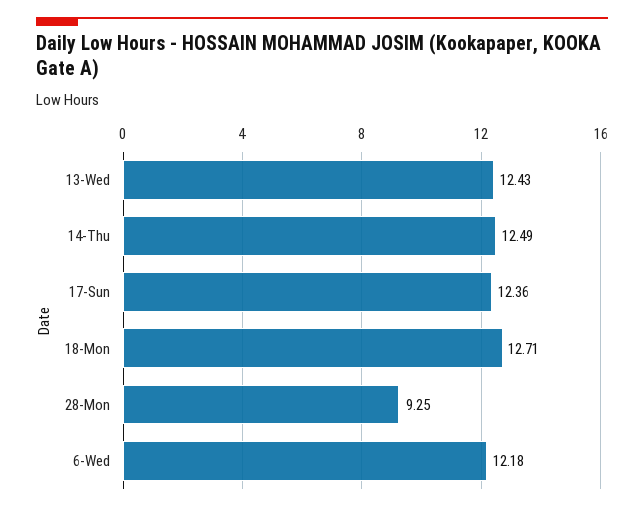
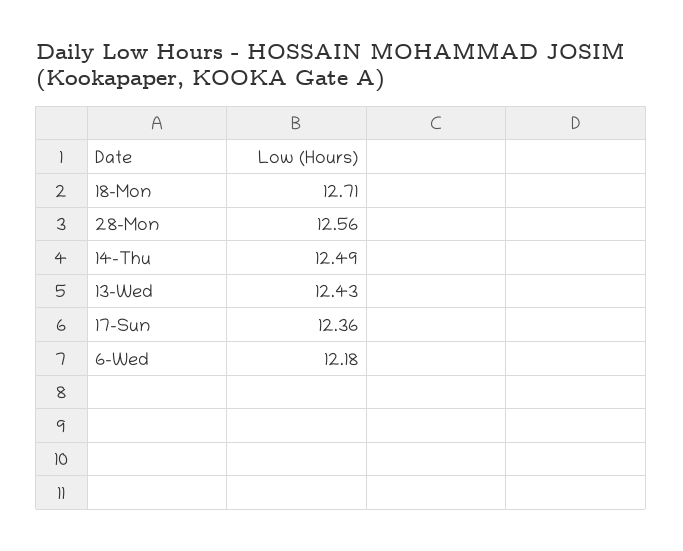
  {
    "13-Wed": 12.43,
    "14-Thu": 12.49,
    "17-Sun": 12.36,
    "18-Mon": 12.71,
-   "28-Mon": 9.25,
+   "28-Mon": 12.56,
    "6-Wed": 12.18
  }

